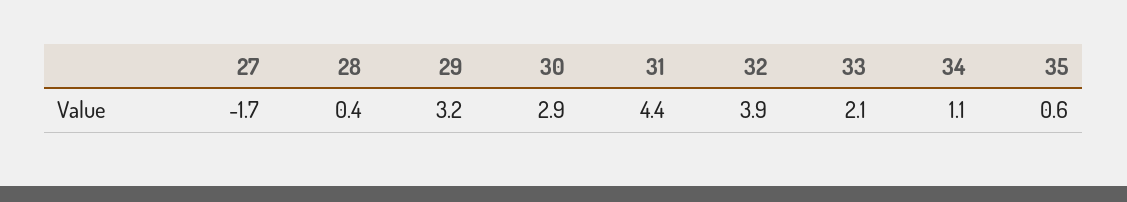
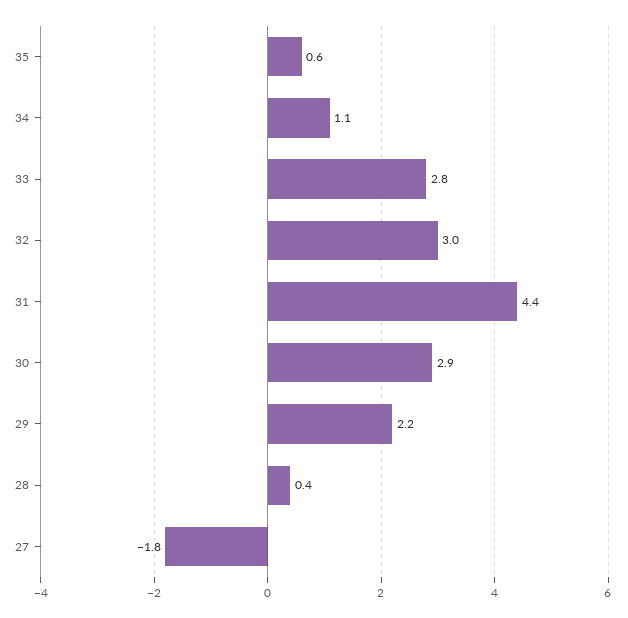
  {
-   "27": -1.7,
+   "27": -1.8,
    "28": 0.4,
-   "29": 3.2,
+   "29": 2.2,
    "30": 2.9,
    "31": 4.4,
-   "32": 3.9,
+   "32": 3,
-   "33": 2.1,
+   "33": 2.8,
    "34": 1.1,
    "35": 0.6
  }

